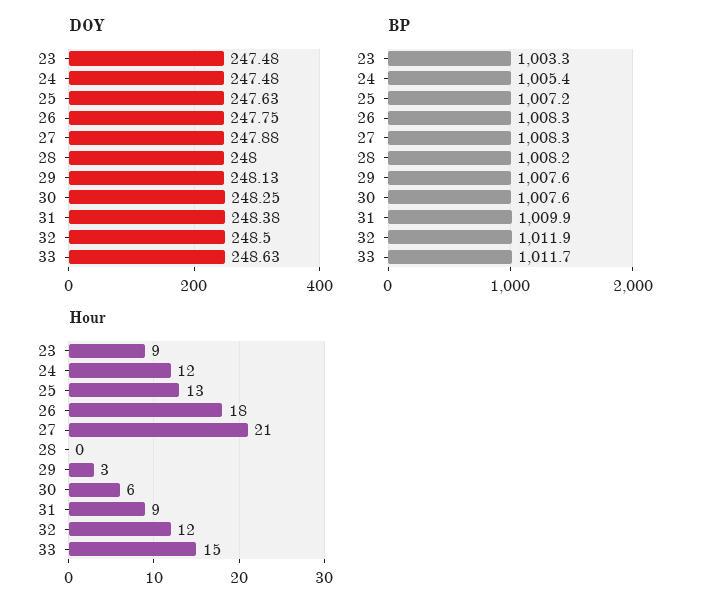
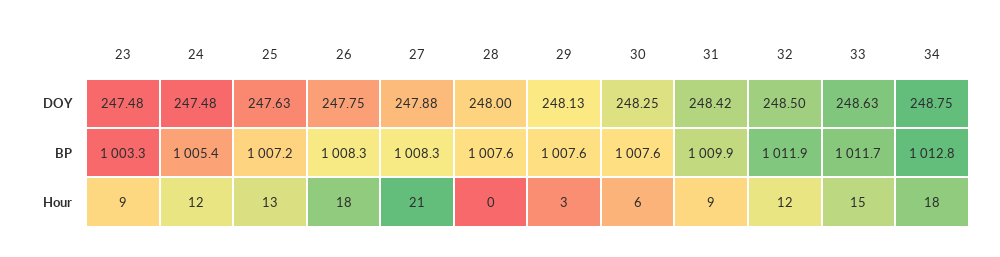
  {
    "DOY": {
      "23": 247.48,
      "24": 247.48,
      "25": 247.63,
      "26": 247.75,
      "27": 247.88,
      "28": 248,
      "29": 248.13,
      "30": 248.25,
-     "31": 248.38,
+     "31": 248.42,
      "32": 248.5,
-     "33": 248.63
+     "33": 248.63,
+     "34": 248.75
    },
    "BP": {
      "23": 1003.3,
      "24": 1005.4,
      "25": 1007.2,
      "26": 1008.3,
      "27": 1008.3,
-     "28": 1008.2,
+     "28": 1007.6,
      "29": 1007.6,
      "30": 1007.6,
      "31": 1009.9,
      "32": 1011.9,
-     "33": 1011.7
+     "33": 1011.7,
+     "34": 1012.8
    },
    "Hour": {
      "23": 9,
      "24": 12,
      "25": 13,
      "26": 18,
      "27": 21,
      "28": 0,
      "29": 3,
      "30": 6,
      "31": 9,
      "32": 12,
-     "33": 15
+     "33": 15,
+     "34": 18
    }
  }

